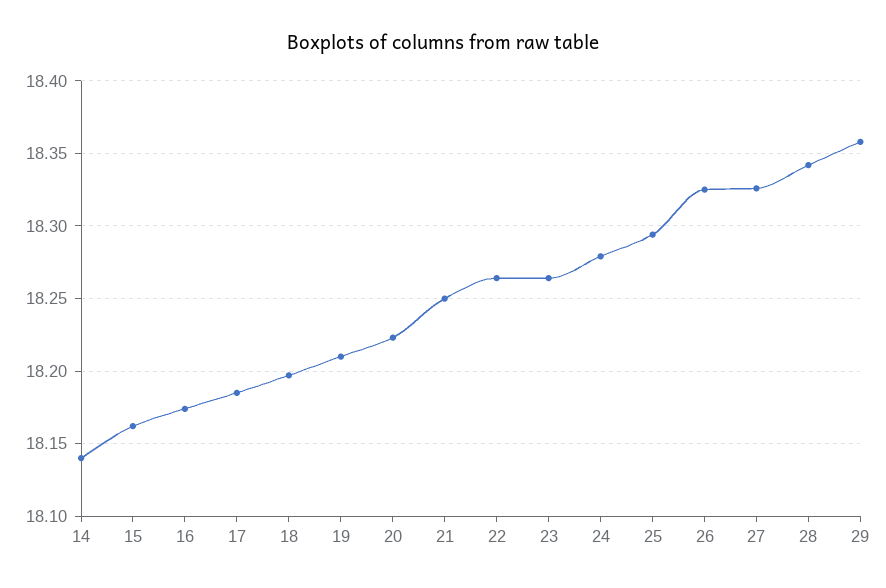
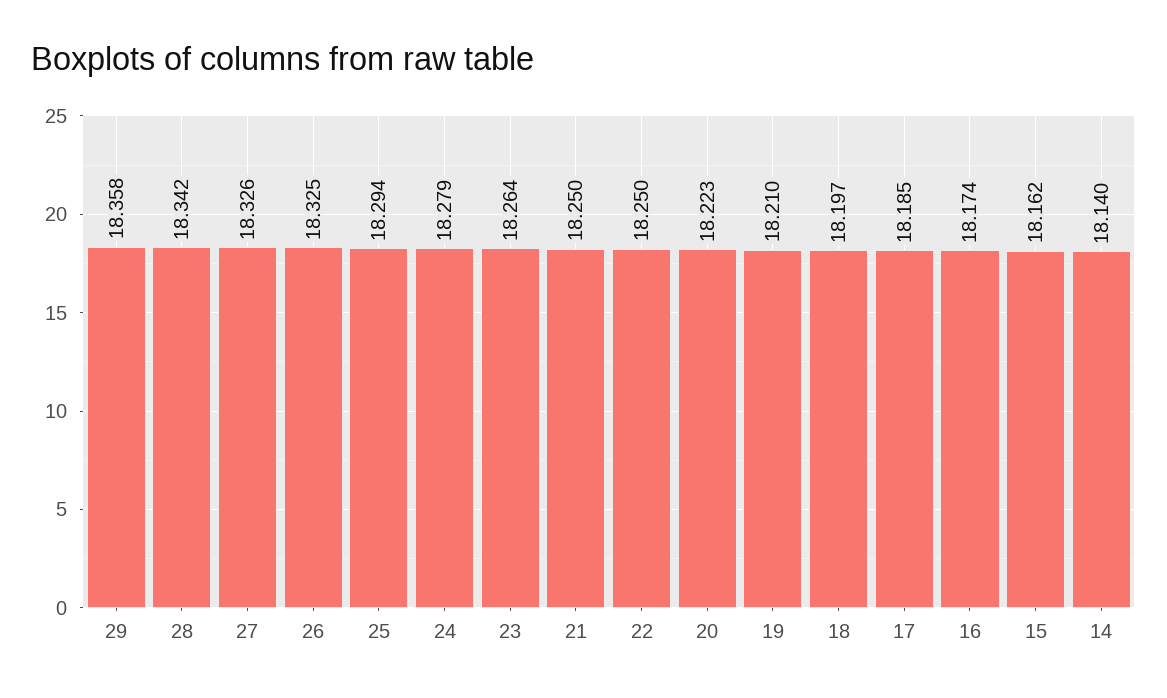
  {
    "14": 18.14,
    "15": 18.162,
    "16": 18.174,
    "17": 18.185,
    "18": 18.197,
    "19": 18.21,
    "20": 18.223,
    "21": 18.25,
-   "22": 18.265,
+   "22": 18.25,
    "23": 18.264,
    "24": 18.279,
    "25": 18.294,
    "26": 18.325,
    "27": 18.326,
    "28": 18.342,
    "29": 18.358
  }

